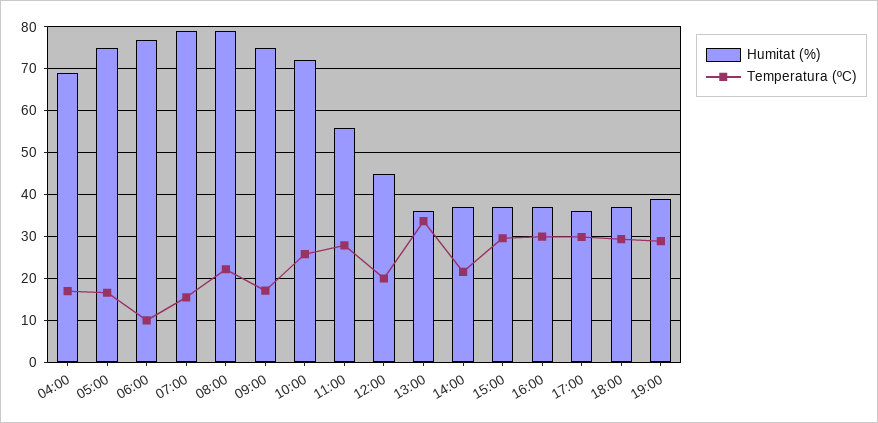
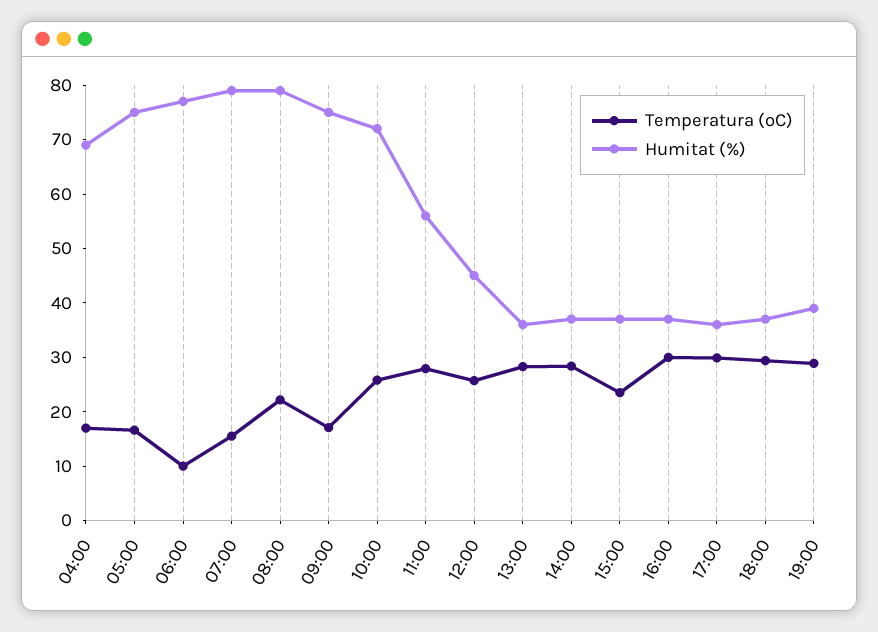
  {
    "Humitat (%)": {
      "04:00": 70,
      "05:00": 76,
      "06:00": 78,
      "07:00": 80,
      "08:00": 80,
      "09:00": 76,
      "10:00": 72,
      "11:00": 56,
      "12:00": 46,
      "13:00": 36,
      "14:00": 38,
      "15:00": 38,
      "16:00": 38,
      "17:00": 36,
      "18:00": 38,
      "19:00": 40
    },
    "Temperatura (ºC)": {
      "04:00": 18,
      "05:00": 16,
      "06:00": 10,
      "07:00": 16,
      "08:00": 22,
      "09:00": 18,
      "10:00": 26,
      "11:00": 28,
-     "12:00": 20,
+     "12:00": 26,
-     "13:00": 34,
+     "13:00": 28,
-     "14:00": 22,
+     "14:00": 28,
-     "15:00": 30,
+     "15:00": 24,
      "16:00": 30,
      "17:00": 30,
      "18:00": 30,
      "19:00": 28
    }
  }

